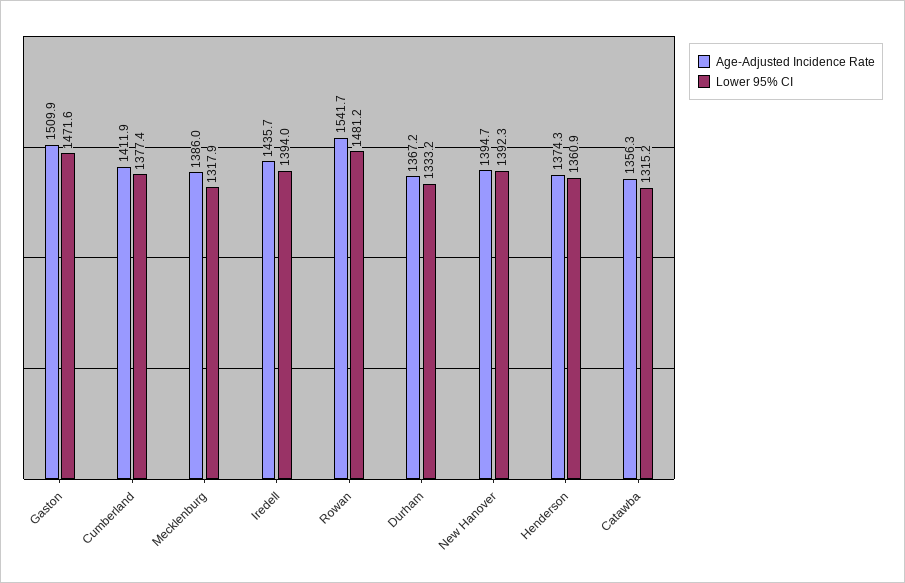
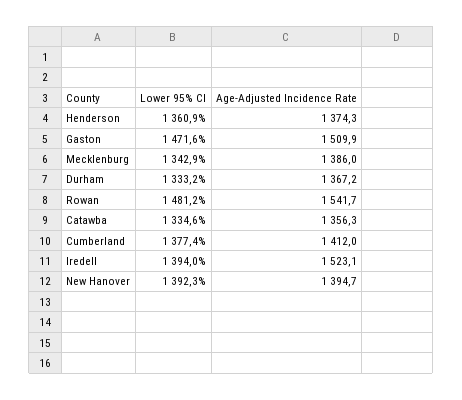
  {
    "Age-Adjusted Incidence Rate": {
      "Gaston": 1509.9,
-     "Cumberland": 1411.9,
+     "Cumberland": 1412,
      "Mecklenburg": 1386,
-     "Iredell": 1435.7,
+     "Iredell": 1523.1,
      "Rowan": 1541.7,
      "Durham": 1367.2,
      "New Hanover": 1394.7,
      "Henderson": 1374.3,
      "Catawba": 1356.3
    },
    "Lower 95% CI": {
      "Gaston": 1471.6,
      "Cumberland": 1377.4,
-     "Mecklenburg": 1317.9,
+     "Mecklenburg": 1342.9,
      "Iredell": 1394,
      "Rowan": 1481.2,
      "Durham": 1333.2,
      "New Hanover": 1392.3,
      "Henderson": 1360.9,
-     "Catawba": 1315.2
+     "Catawba": 1334.6
    }
  }

